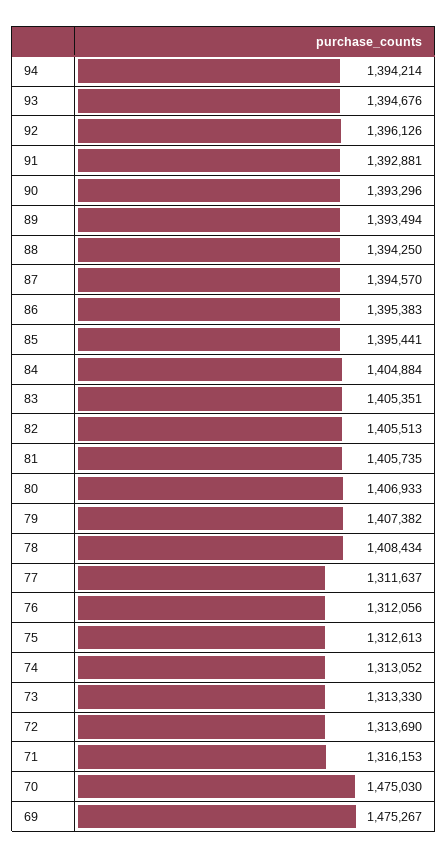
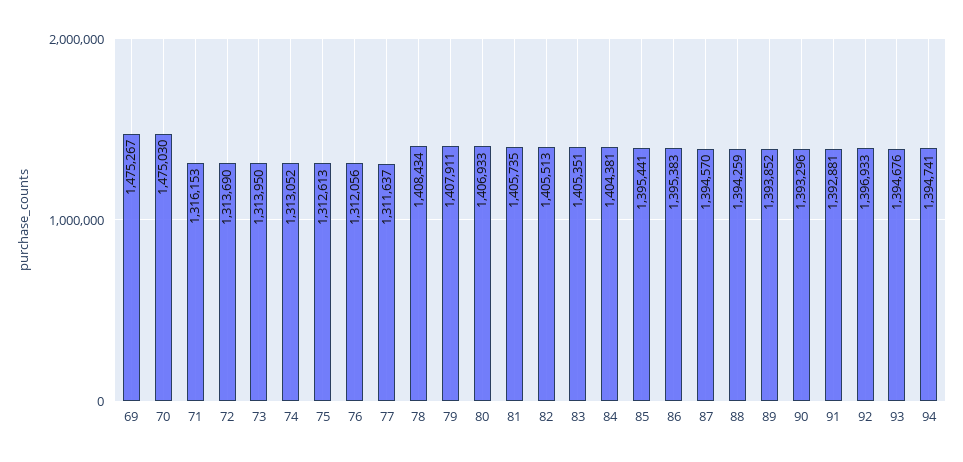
  {
-   "94": 1394214,
+   "94": 1394741,
    "93": 1394676,
-   "92": 1396126,
+   "92": 1396933,
    "91": 1392881,
    "90": 1393296,
-   "89": 1393494,
+   "89": 1393852,
-   "88": 1394250,
+   "88": 1394259,
    "87": 1394570,
    "86": 1395383,
    "85": 1395441,
-   "84": 1404884,
+   "84": 1404381,
    "83": 1405351,
    "82": 1405513,
    "81": 1405735,
    "80": 1406933,
-   "79": 1407382,
+   "79": 1407911,
    "78": 1408434,
    "77": 1311637,
    "76": 1312056,
    "75": 1312613,
    "74": 1313052,
-   "73": 1313330,
+   "73": 1313950,
    "72": 1313690,
    "71": 1316153,
    "70": 1475030,
    "69": 1475267
  }

